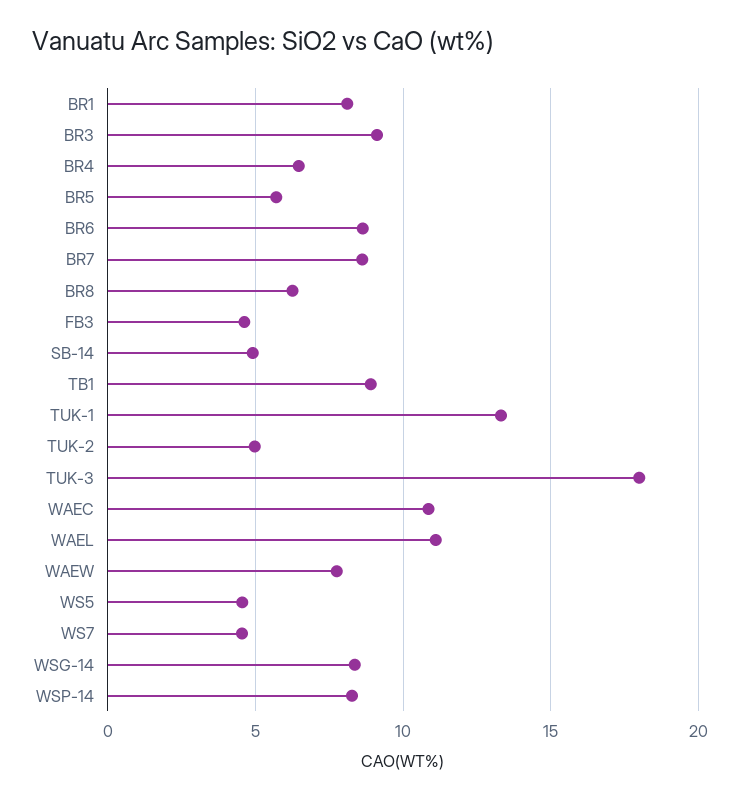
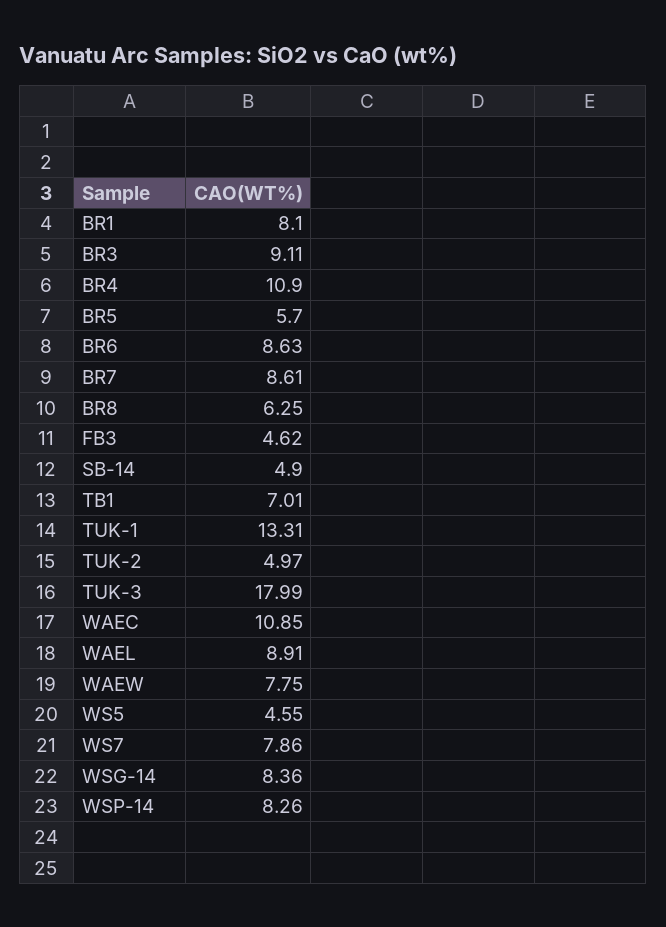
  {
    "BR1": 8.1,
    "BR3": 9.11,
-   "BR4": 6.5,
+   "BR4": 10.9,
    "BR5": 5.7,
    "BR6": 8.63,
    "BR7": 8.61,
    "BR8": 6.25,
    "FB3": 4.62,
    "SB-14": 4.9,
-   "TB1": 9,
+   "TB1": 7.01,
    "TUK-1": 13.31,
    "TUK-2": 4.97,
    "TUK-3": 17.99,
    "WAEC": 10.85,
-   "WAEL": 11,
+   "WAEL": 8.91,
    "WAEW": 7.75,
    "WS5": 4.55,
-   "WS7": 4.5,
+   "WS7": 7.86,
    "WSG-14": 8.36,
    "WSP-14": 8.26
  }

